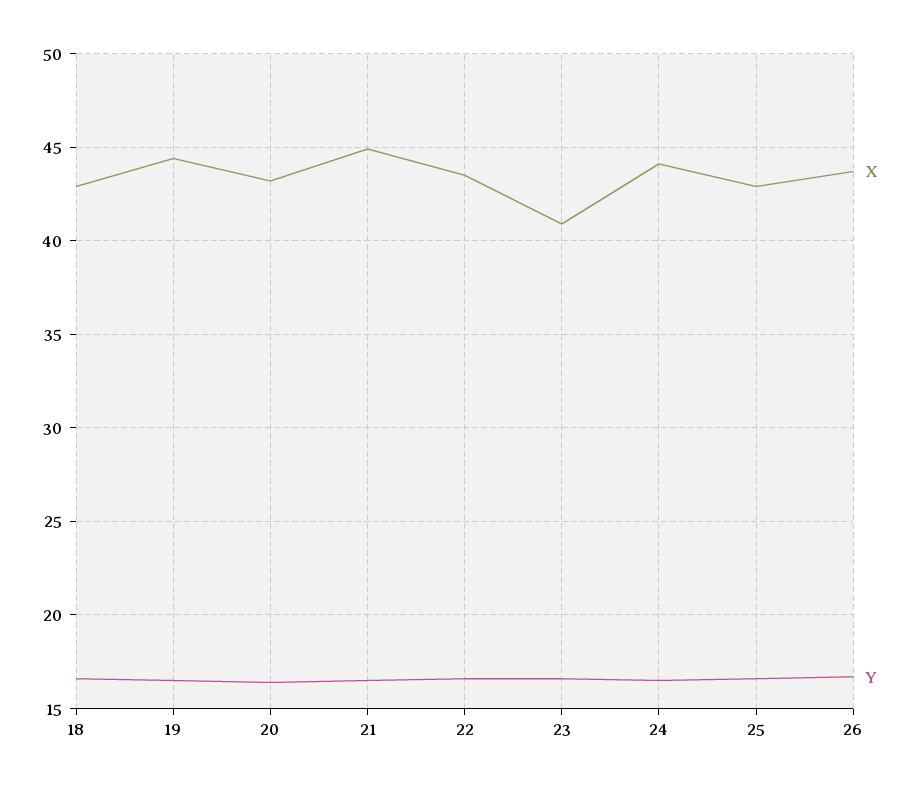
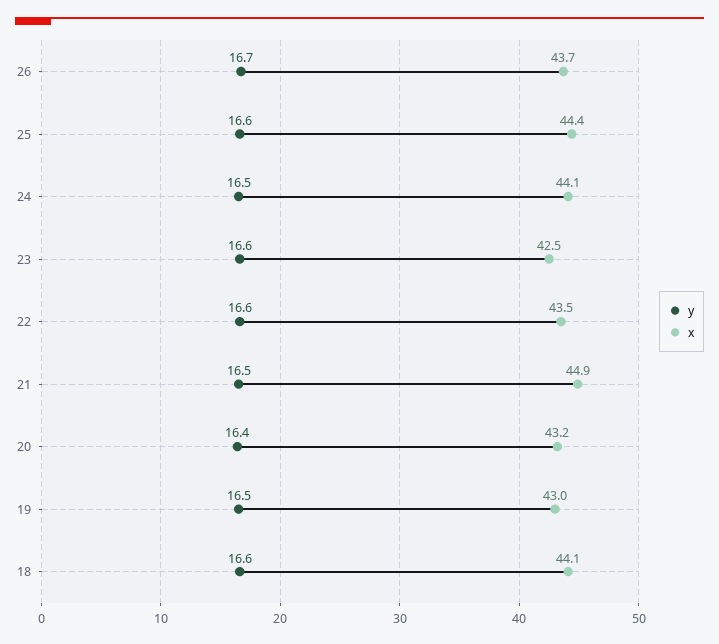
  {
    "X": {
-     "18": 43,
+     "18": 44.1,
-     "19": 44.5,
+     "19": 43,
      "20": 43.2,
      "21": 44.9,
      "22": 43.5,
-     "23": 41,
+     "23": 42.5,
      "24": 44.1,
-     "25": 43,
+     "25": 44.4,
      "26": 43.7
    },
    "Y": {
      "18": 16.6,
      "19": 16.5,
      "20": 16.4,
      "21": 16.5,
      "22": 16.6,
      "23": 16.6,
      "24": 16.5,
      "25": 16.6,
      "26": 16.7
    }
  }

